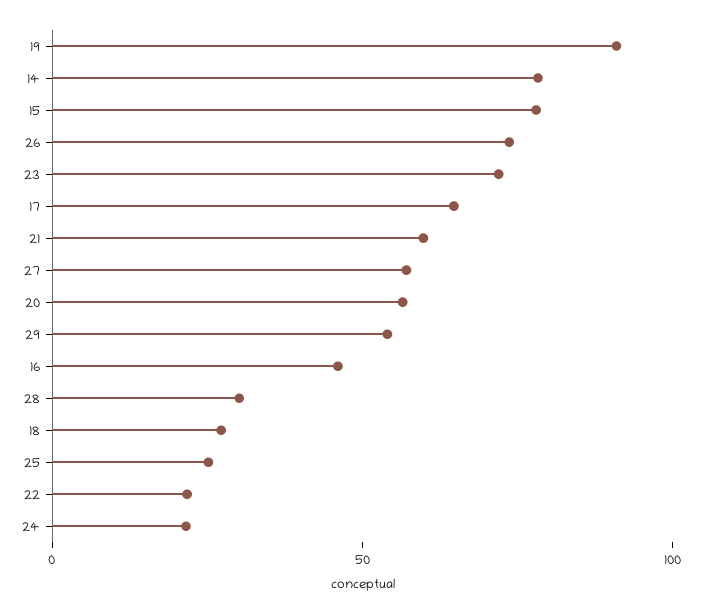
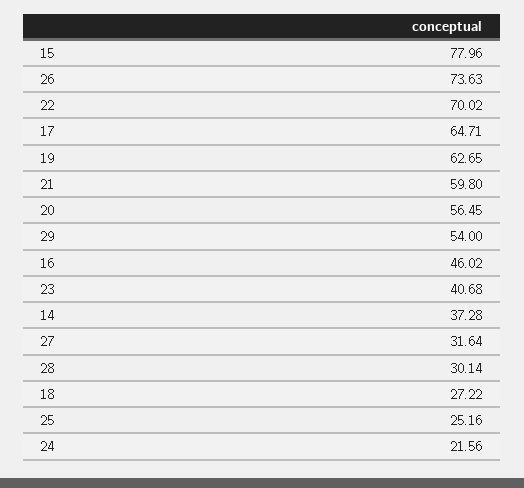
  {
-   "19": 90,
+   "19": 62.65,
-   "14": 80,
+   "14": 37.28,
    "15": 77.96,
    "26": 73.63,
-   "23": 70,
+   "23": 40.68,
    "17": 64.71,
    "21": 59.8,
-   "27": 60,
+   "27": 31.64,
    "20": 56.45,
    "29": 54,
    "16": 46.02,
    "28": 30.14,
    "18": 27.22,
    "25": 25.16,
-   "22": 20,
+   "22": 70.02,
    "24": 21.56
  }

